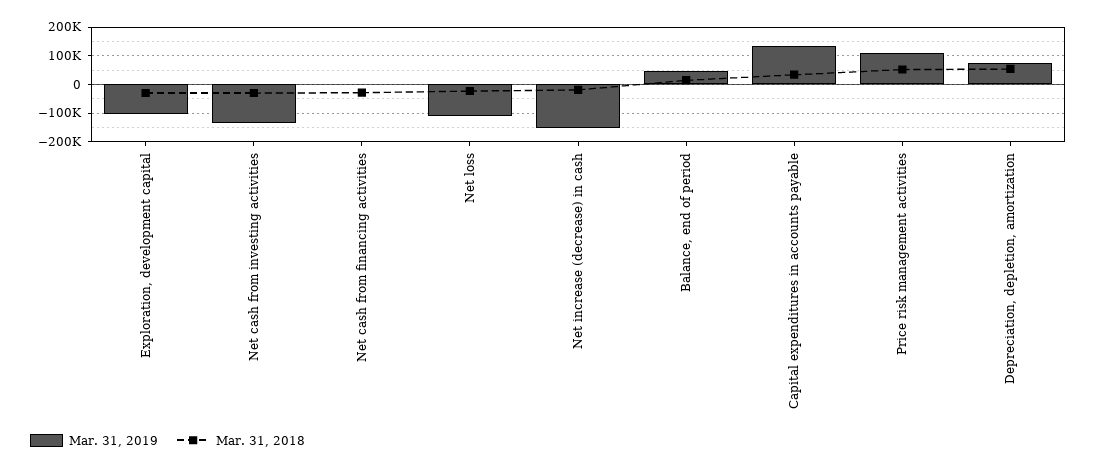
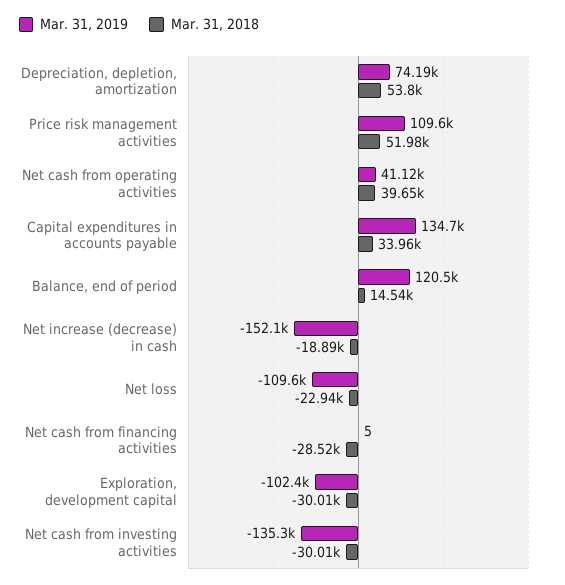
  {
    "Mar. 31, 2019": {
      "Exploration, development capital": -102400,
      "Net cash from investing activities": -135300,
      "Net cash from financing activities": 5,
      "Net loss": -109600,
      "Net increase (decrease) in cash": -152100,
-     "Balance, end of period": 50000,
+     "Balance, end of period": 120500,
      "Capital expenditures in accounts payable": 134700,
      "Price risk management activities": 109600,
-     "Depreciation, depletion, amortization": 74190
+     "Depreciation, depletion, amortization": 74190,
+     "Net cash from operating activities": 41120
    },
    "Mar. 31, 2018": {
      "Exploration, development capital": -30010,
      "Net cash from investing activities": -30010,
      "Net cash from financing activities": -28520,
      "Net loss": -22940,
      "Net increase (decrease) in cash": -18890,
      "Balance, end of period": 14540,
      "Capital expenditures in accounts payable": 33960,
      "Price risk management activities": 51980,
-     "Depreciation, depletion, amortization": 53800
+     "Depreciation, depletion, amortization": 53800,
+     "Net cash from operating activities": 39650
    }
  }

